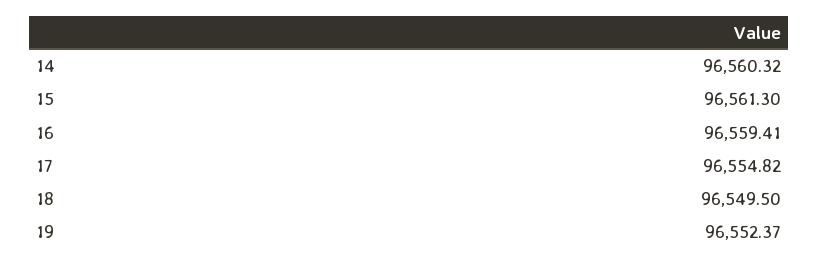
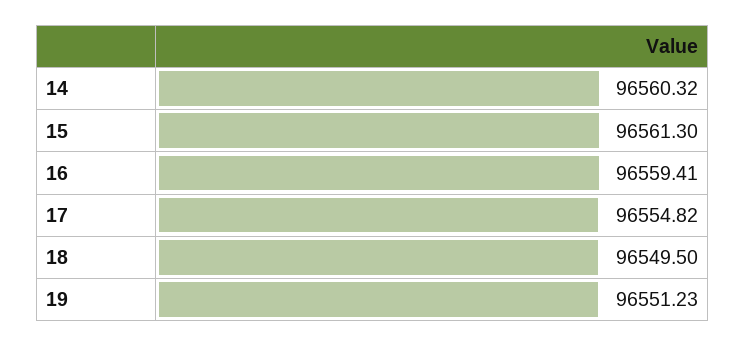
  {
    "14": 96560.32,
    "15": 96561.3,
    "16": 96559.41,
    "17": 96554.82,
    "18": 96549.5,
-   "19": 96552.37
+   "19": 96551.23
  }

